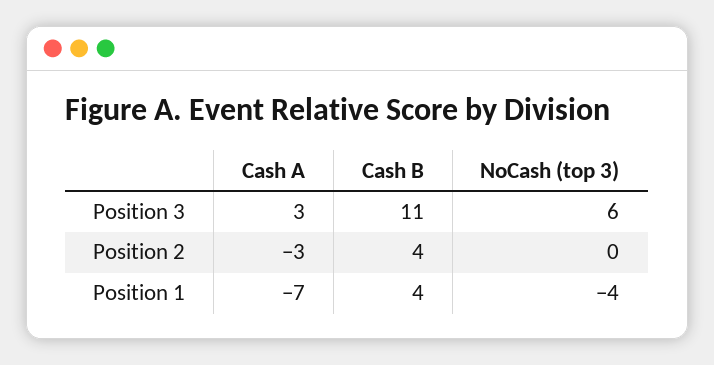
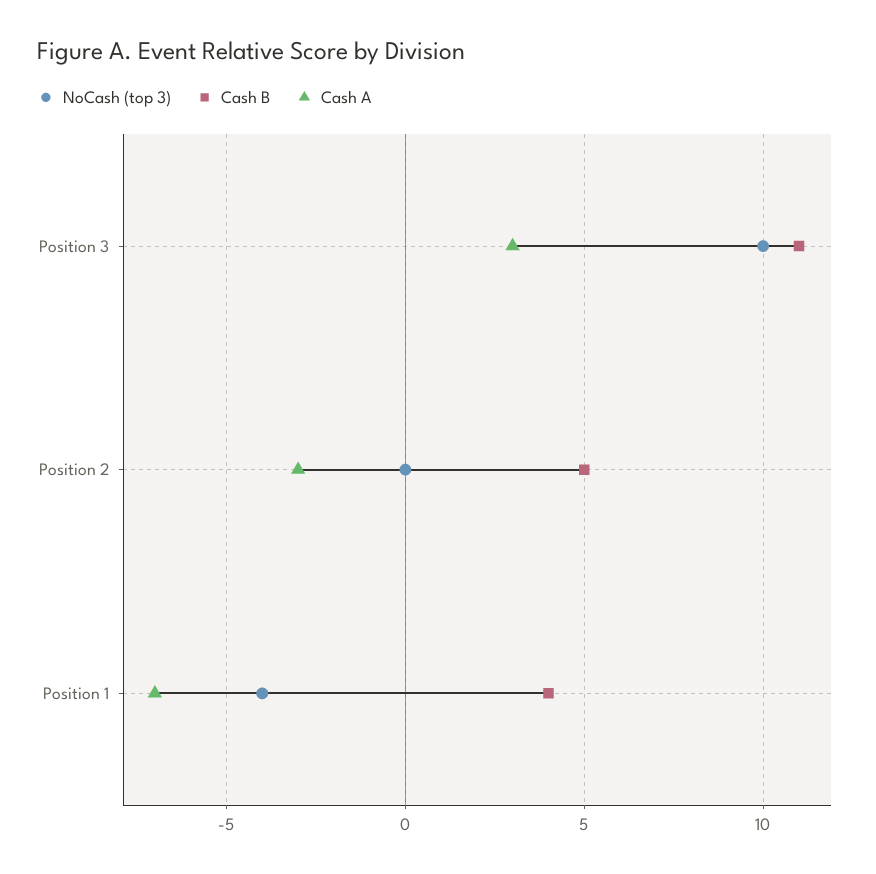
  {
    "Cash A": {
      "Position 3": 3,
      "Position 2": -3,
      "Position 1": -7
    },
    "Cash B": {
      "Position 3": 11,
-     "Position 2": 4,
+     "Position 2": 5,
      "Position 1": 4
    },
    "NoCash (top 3)": {
-     "Position 3": 6,
+     "Position 3": 10,
      "Position 2": 0,
      "Position 1": -4
    }
  }

